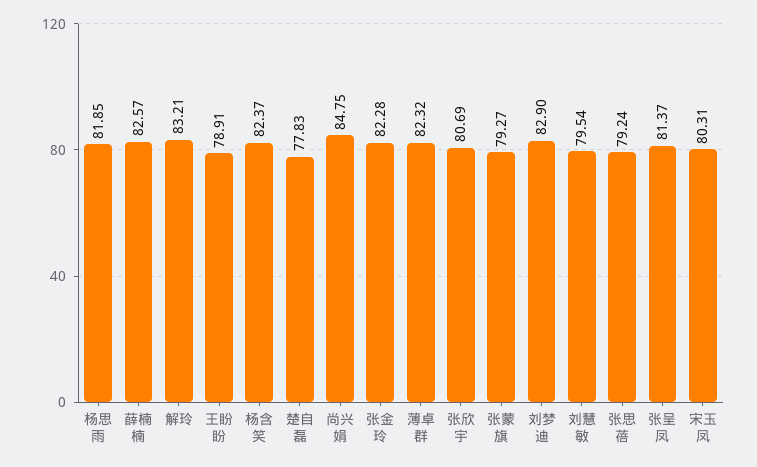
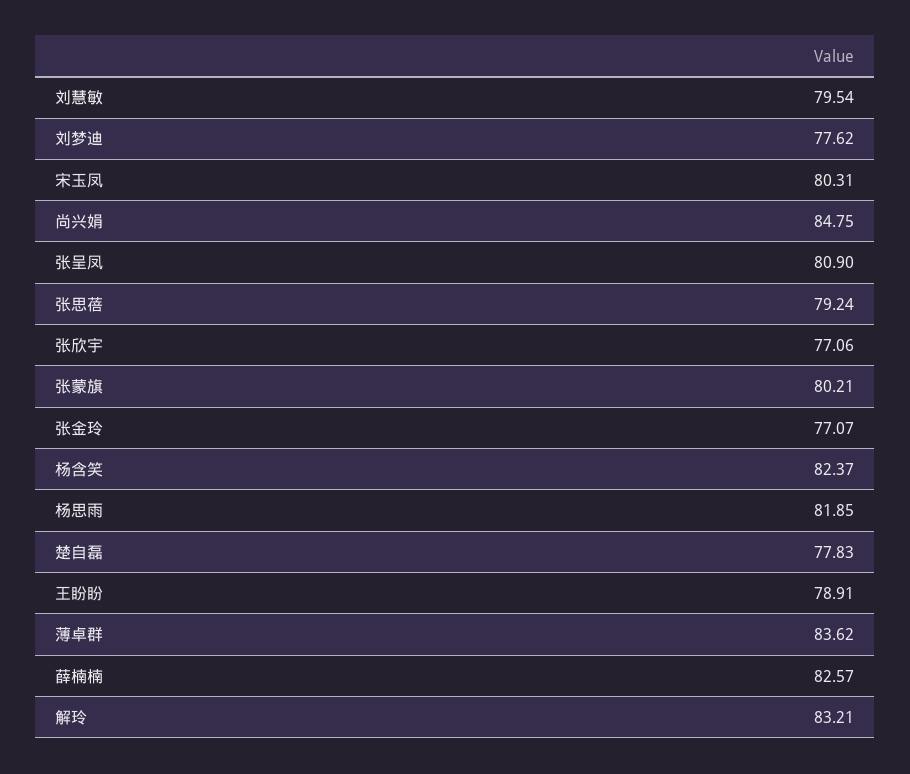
  {
    "杨思雨": 81.85,
    "薛楠楠": 82.57,
    "解玲": 83.21,
    "王盼盼": 78.91,
    "杨含笑": 82.37,
    "楚自磊": 77.83,
    "尚兴娟": 84.75,
-   "张金玲": 82.28,
+   "张金玲": 77.07,
-   "薄卓群": 82.32,
+   "薄卓群": 83.62,
-   "张欣宇": 80.69,
+   "张欣宇": 77.06,
-   "张蒙旗": 79.27,
+   "张蒙旗": 80.21,
-   "刘梦迪": 82.9,
+   "刘梦迪": 77.62,
    "刘慧敏": 79.54,
    "张思蓓": 79.24,
-   "张呈凤": 81.37,
+   "张呈凤": 80.9,
    "宋玉凤": 80.31
  }

